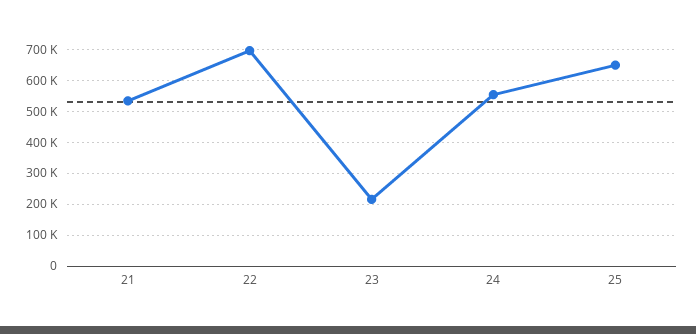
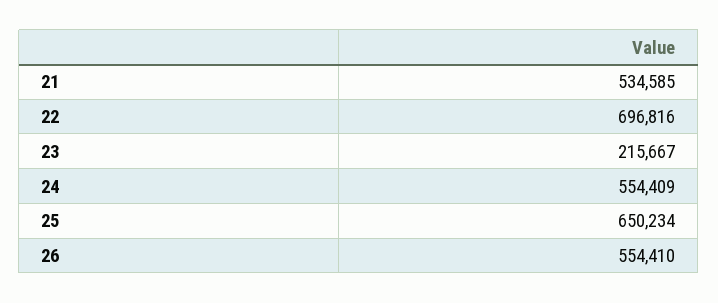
  {
    "21": 534585,
    "22": 696816,
    "23": 215667,
    "24": 554409,
-   "25": 650234
+   "25": 650234,
+   "26": 554410
  }

